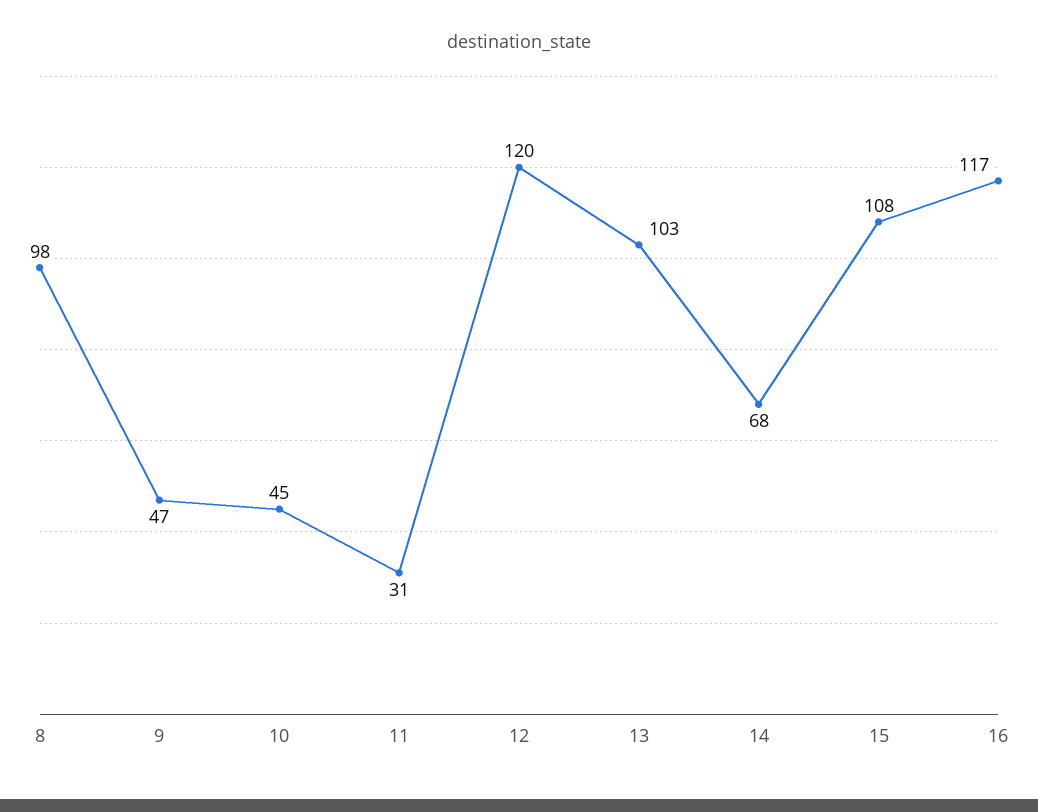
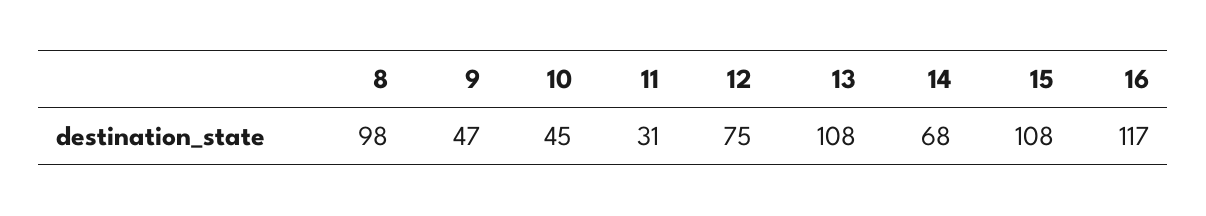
  {
    "8": 98,
    "9": 47,
    "10": 45,
    "11": 31,
-   "12": 120,
+   "12": 75,
-   "13": 103,
+   "13": 108,
    "14": 68,
    "15": 108,
    "16": 117
  }

